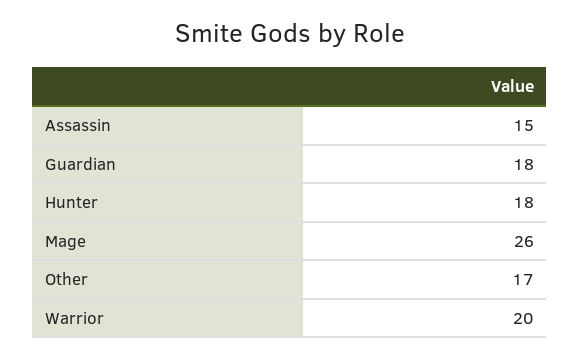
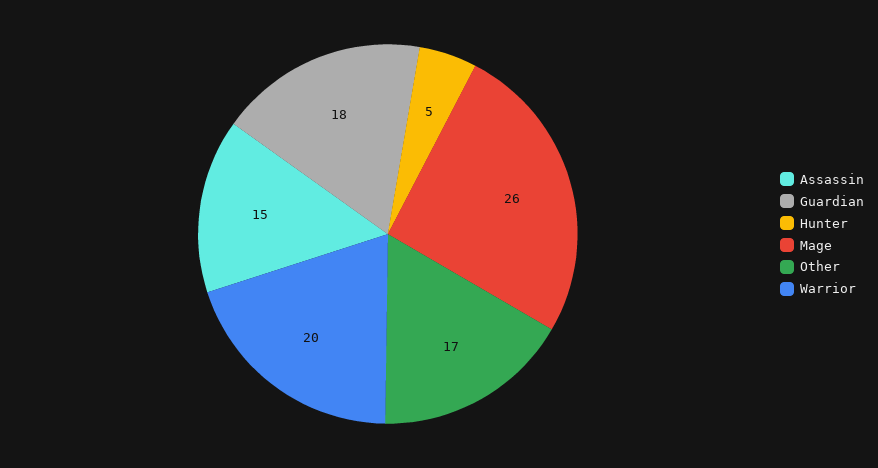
  {
    "Assassin": 15,
    "Guardian": 18,
-   "Hunter": 18,
+   "Hunter": 5,
    "Mage": 26,
    "Other": 17,
    "Warrior": 20
  }

